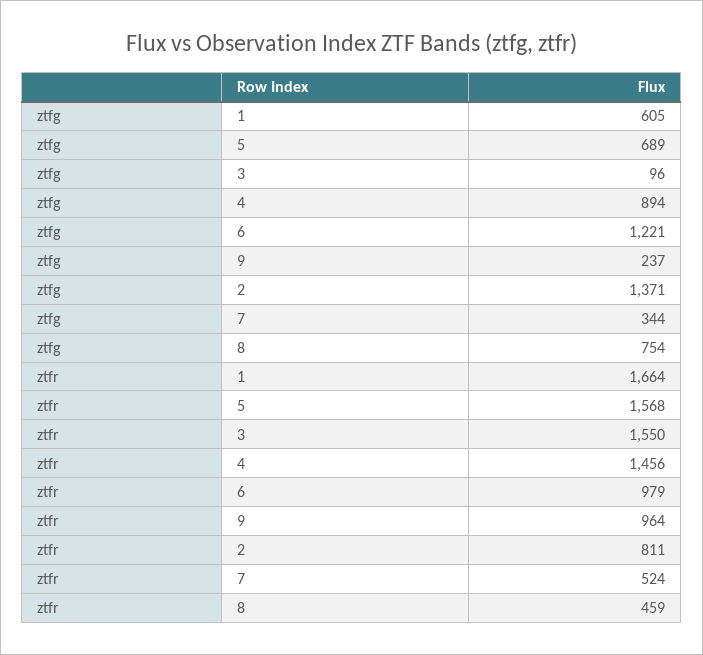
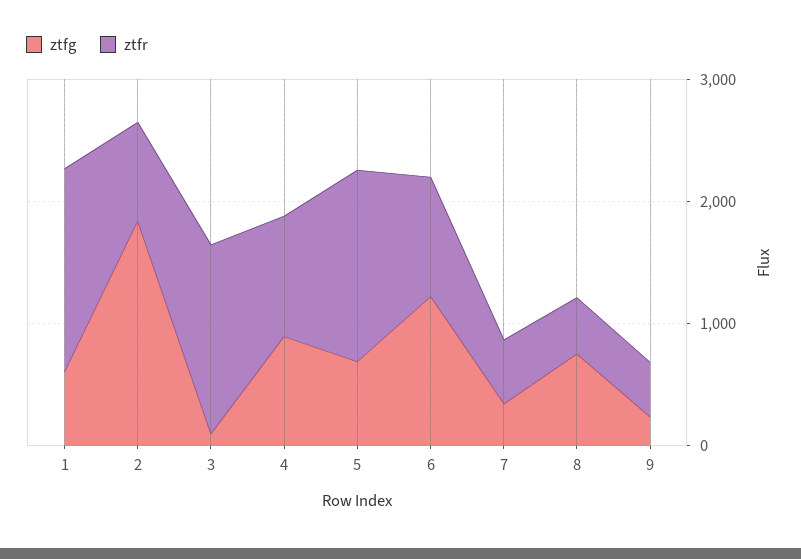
  {
    "ztfg": {
      "1": 605,
      "5": 689,
      "3": 96,
      "4": 894,
      "6": 1221,
      "9": 237,
-     "2": 1371,
+     "2": 1800,
      "7": 344,
      "8": 754
    },
    "ztfr": {
      "1": 1664,
      "5": 1568,
      "3": 1550,
-     "4": 1456,
+     "4": 1000,
      "6": 979,
-     "9": 964,
+     "9": 400,
      "2": 811,
      "7": 524,
      "8": 459
    }
  }

